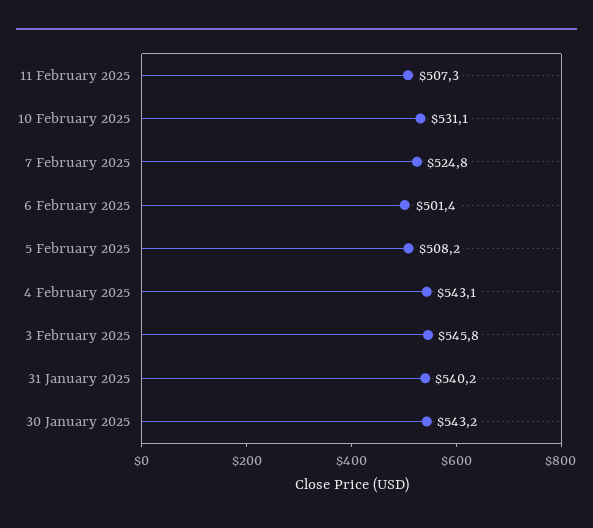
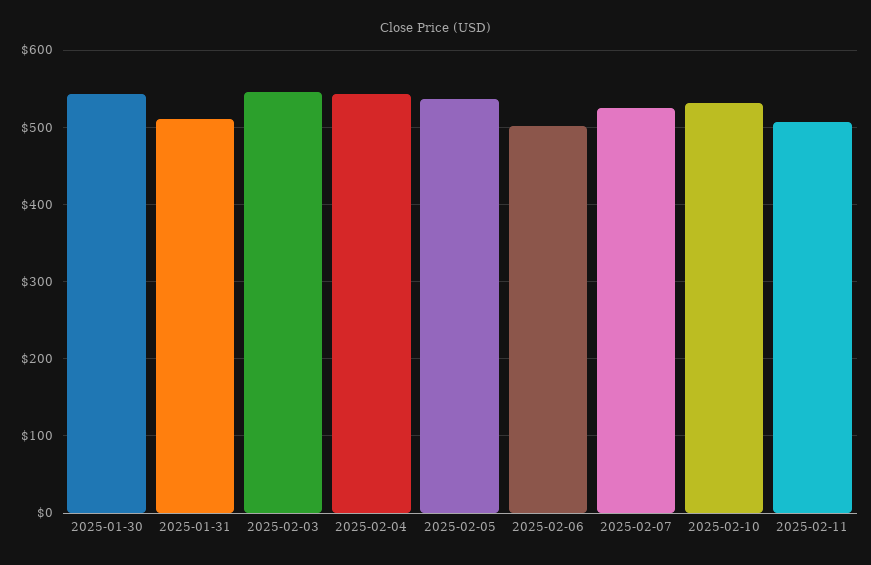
  {
    "11 February 2025": 507.3,
    "10 February 2025": 531.1,
    "7 February 2025": 524.8,
    "6 February 2025": 501.4,
-   "5 February 2025": 508.2,
+   "5 February 2025": 540,
    "4 February 2025": 543.1,
    "3 February 2025": 545.8,
-   "31 January 2025": 540.2,
+   "31 January 2025": 510,
    "30 January 2025": 543.2
  }

